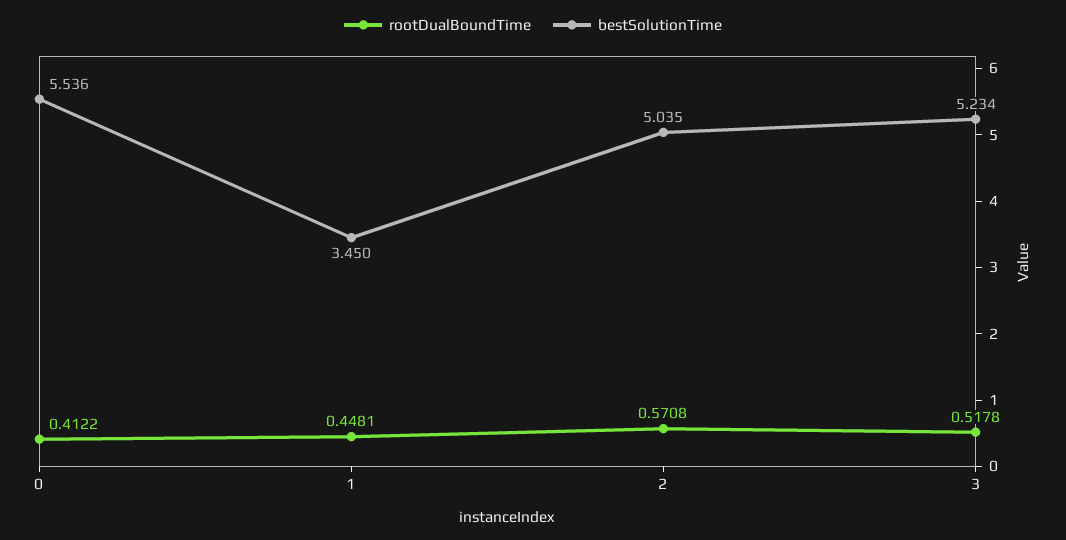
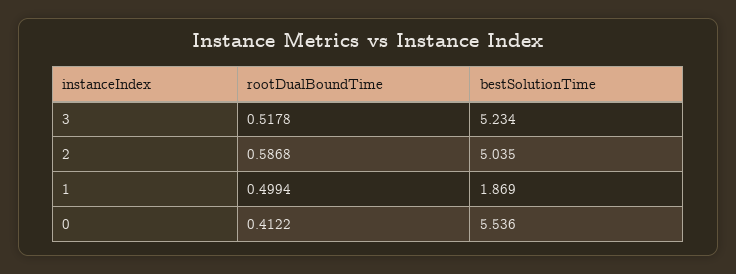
  {
    "rootDualBoundTime": {
      "0": 0.4122,
-     "1": 0.4481,
+     "1": 0.4994,
-     "2": 0.5708,
+     "2": 0.5868,
      "3": 0.5178
    },
    "bestSolutionTime": {
      "0": 5.536,
-     "1": 3.45,
+     "1": 1.869,
      "2": 5.035,
      "3": 5.234
    }
  }

